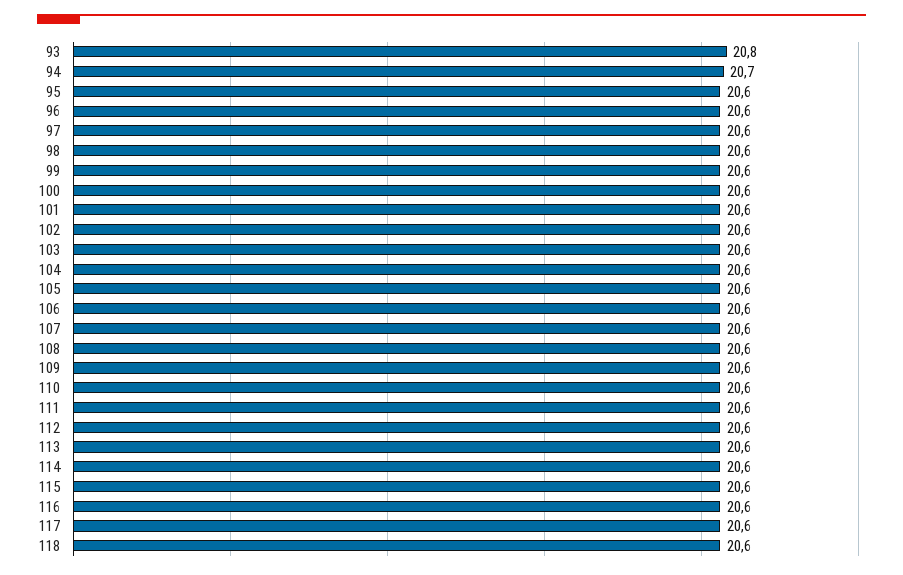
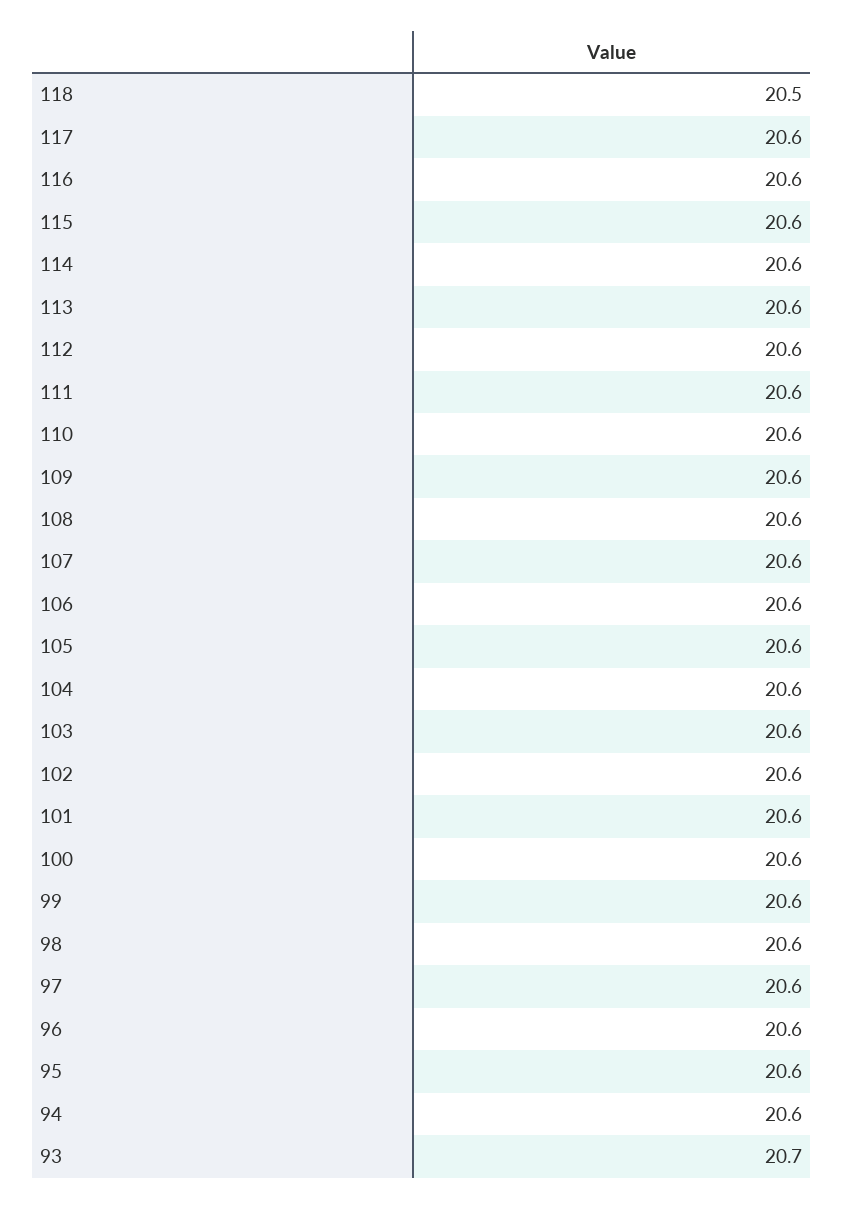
  {
-   "93": 20.8,
+   "93": 20.7,
-   "94": 20.7,
+   "94": 20.6,
    "95": 20.6,
    "96": 20.6,
    "97": 20.6,
    "98": 20.6,
    "99": 20.6,
    "100": 20.6,
    "101": 20.6,
    "102": 20.6,
    "103": 20.6,
    "104": 20.6,
    "105": 20.6,
    "106": 20.6,
    "107": 20.6,
    "108": 20.6,
    "109": 20.6,
    "110": 20.6,
    "111": 20.6,
    "112": 20.6,
    "113": 20.6,
    "114": 20.6,
    "115": 20.6,
    "116": 20.6,
    "117": 20.6,
-   "118": 20.6
+   "118": 20.5
  }

